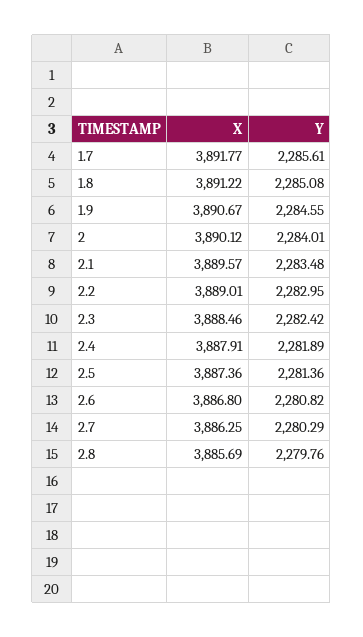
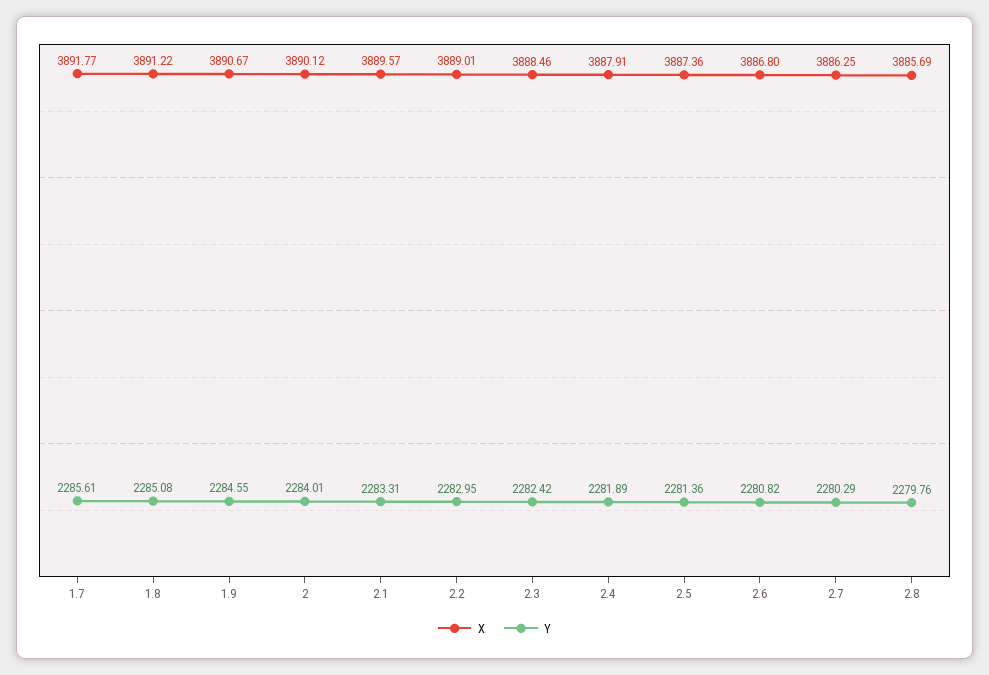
  {
    "X": {
      "1.7": 3891.77,
      "1.8": 3891.22,
      "1.9": 3890.67,
      "2": 3890.12,
      "2.1": 3889.57,
      "2.2": 3889.01,
      "2.3": 3888.46,
      "2.4": 3887.91,
      "2.5": 3887.36,
      "2.6": 3886.8,
      "2.7": 3886.25,
      "2.8": 3885.69
    },
    "Y": {
      "1.7": 2285.61,
      "1.8": 2285.08,
      "1.9": 2284.55,
      "2": 2284.01,
-     "2.1": 2283.48,
+     "2.1": 2283.31,
      "2.2": 2282.95,
      "2.3": 2282.42,
      "2.4": 2281.89,
      "2.5": 2281.36,
      "2.6": 2280.82,
      "2.7": 2280.29,
      "2.8": 2279.76
    }
  }

